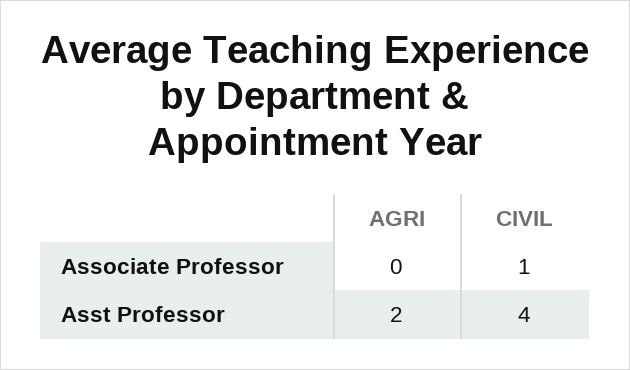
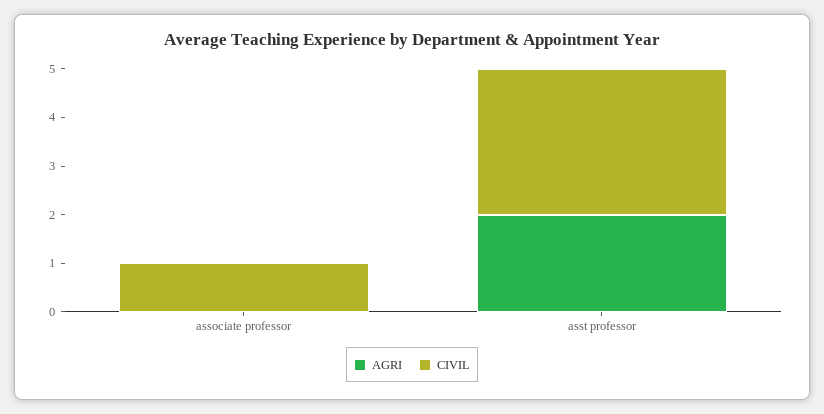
  {
    "AGRI": {
      "Associate Professor": 0,
      "Asst Professor": 2
    },
    "CIVIL": {
      "Associate Professor": 1,
-     "Asst Professor": 4
+     "Asst Professor": 3
    }
  }

